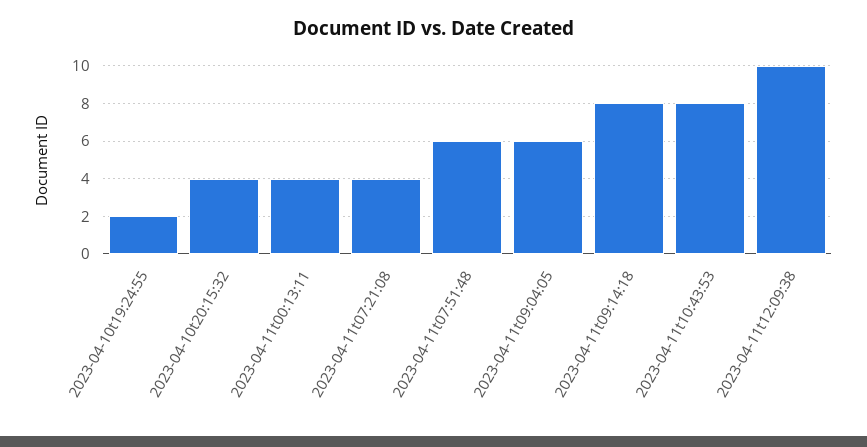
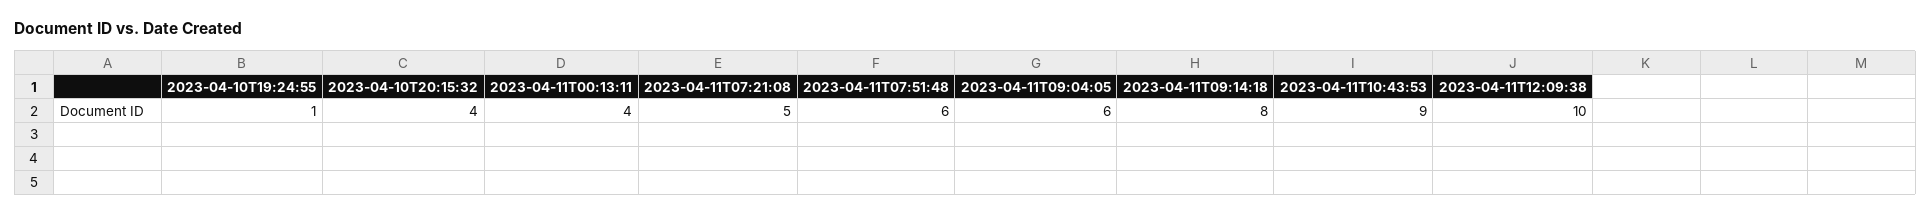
  {
-   "2023-04-10t19:24:55": 2,
+   "2023-04-10t19:24:55": 1,
    "2023-04-10t20:15:32": 4,
    "2023-04-11t00:13:11": 4,
-   "2023-04-11t07:21:08": 4,
+   "2023-04-11t07:21:08": 5,
    "2023-04-11t07:51:48": 6,
    "2023-04-11t09:04:05": 6,
    "2023-04-11t09:14:18": 8,
-   "2023-04-11t10:43:53": 8,
+   "2023-04-11t10:43:53": 9,
    "2023-04-11t12:09:38": 10
  }

